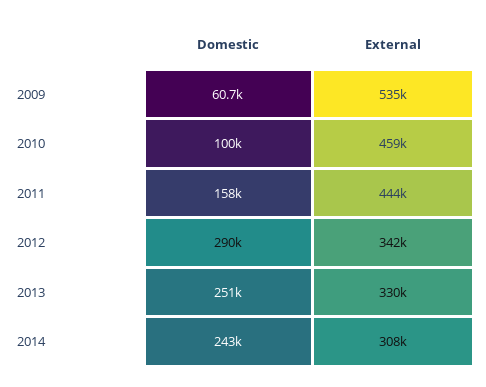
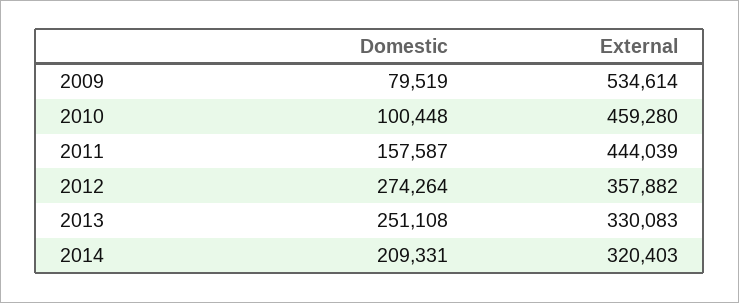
  {
    "Domestic": {
-     "2009": 60700,
+     "2009": 79519,
      "2010": 100448,
      "2011": 157587,
-     "2012": 290000,
+     "2012": 274264,
      "2013": 251108,
-     "2014": 243000
+     "2014": 209331
    },
    "External": {
      "2009": 534614,
      "2010": 459280,
      "2011": 444039,
-     "2012": 342000,
+     "2012": 357882,
      "2013": 330083,
-     "2014": 308000
+     "2014": 320403
    }
  }

